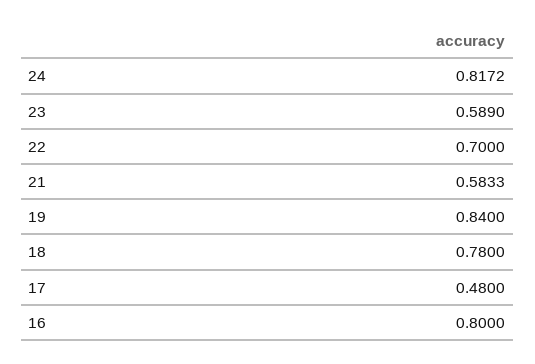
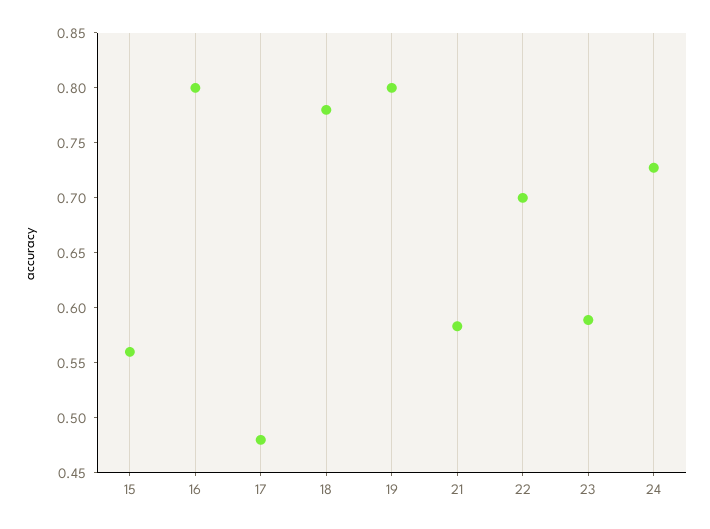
  {
-   "24": 0.8172,
+   "24": 0.73,
    "23": 0.589,
    "22": 0.7,
    "21": 0.5833,
-   "19": 0.84,
+   "19": 0.8,
    "18": 0.78,
    "17": 0.48,
-   "16": 0.8
+   "16": 0.8,
+   "15": 0.56
  }

